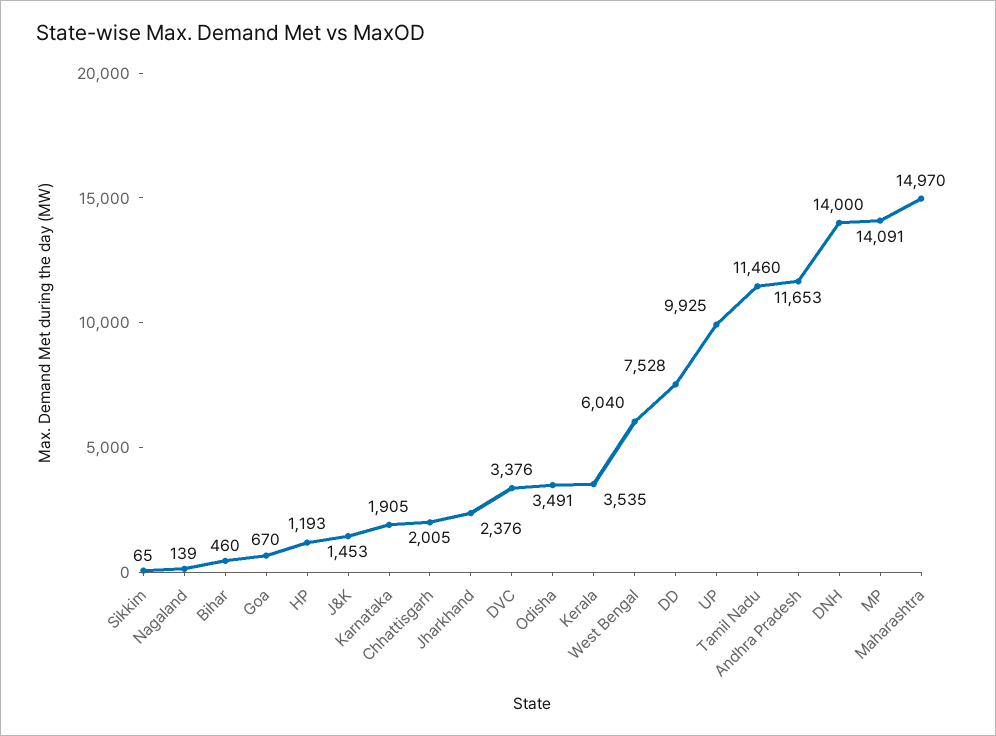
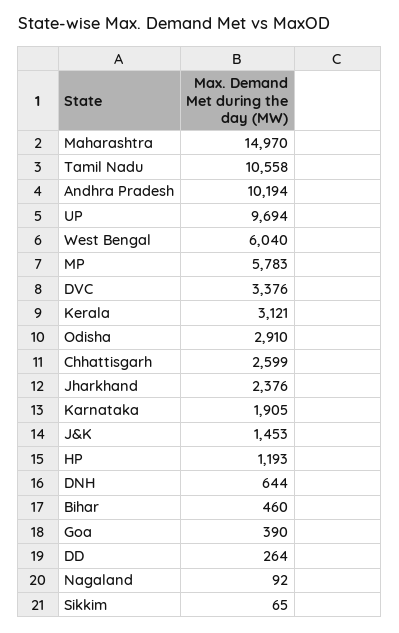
  {
    "Sikkim": 65,
-   "Nagaland": 139,
+   "Nagaland": 92,
    "Bihar": 460,
-   "Goa": 670,
+   "Goa": 390,
    "HP": 1193,
    "J&K": 1453,
    "Karnataka": 1905,
-   "Chhattisgarh": 2005,
+   "Chhattisgarh": 2599,
    "Jharkhand": 2376,
    "DVC": 3376,
-   "Odisha": 3491,
+   "Odisha": 2910,
-   "Kerala": 3535,
+   "Kerala": 3121,
    "West Bengal": 6040,
-   "DD": 7528,
+   "DD": 264,
-   "UP": 9925,
+   "UP": 9694,
-   "Tamil Nadu": 11460,
+   "Tamil Nadu": 10558,
-   "Andhra Pradesh": 11653,
+   "Andhra Pradesh": 10194,
-   "DNH": 14000,
+   "DNH": 644,
-   "MP": 14091,
+   "MP": 5783,
    "Maharashtra": 14970
  }

